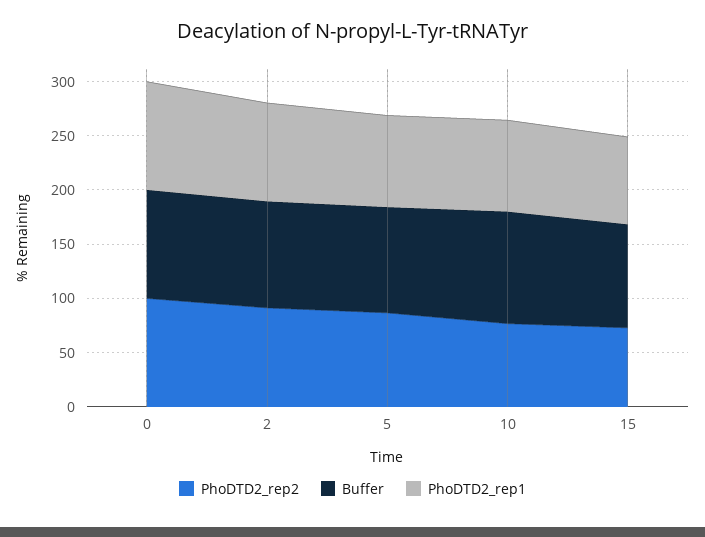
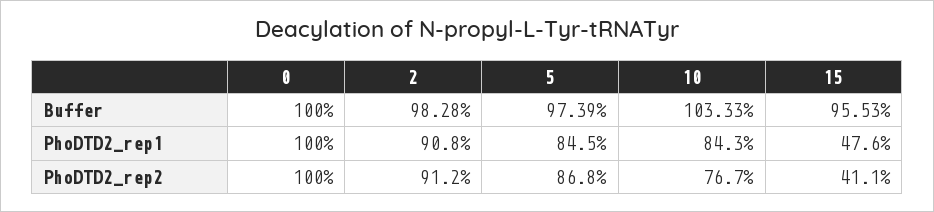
  {
    "PhoDTD2_rep2": {
      "0": 100,
      "2": 91.2,
      "5": 86.8,
      "10": 76.7,
-     "15": 70
+     "15": 41.1
    },
    "Buffer": {
      "0": 100,
      "2": 98.28,
      "5": 97.39,
      "10": 103.33,
      "15": 95.53
    },
    "PhoDTD2_rep1": {
      "0": 100,
      "2": 90.8,
      "5": 84.5,
      "10": 84.3,
-     "15": 80
+     "15": 47.6
    }
  }

